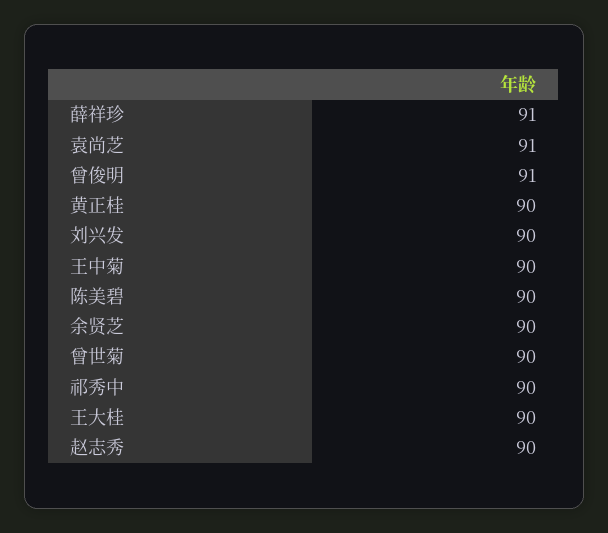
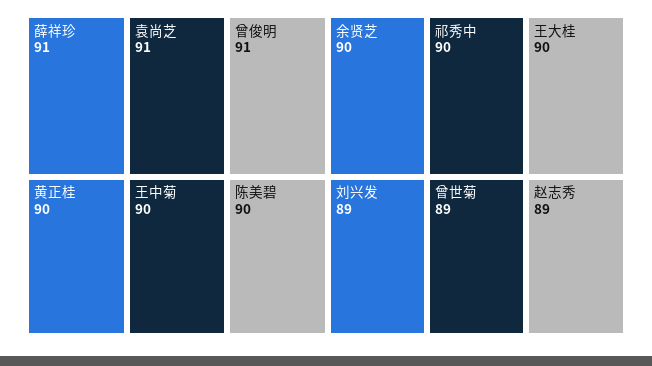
  {
    "薛祥珍": 91,
    "袁尚芝": 91,
    "曾俊明": 91,
    "黄正桂": 90,
-   "刘兴发": 90,
+   "刘兴发": 89,
    "王中菊": 90,
    "陈美碧": 90,
    "余贤芝": 90,
-   "曾世菊": 90,
+   "曾世菊": 89,
    "祁秀中": 90,
    "王大桂": 90,
-   "赵志秀": 90
+   "赵志秀": 89
  }

